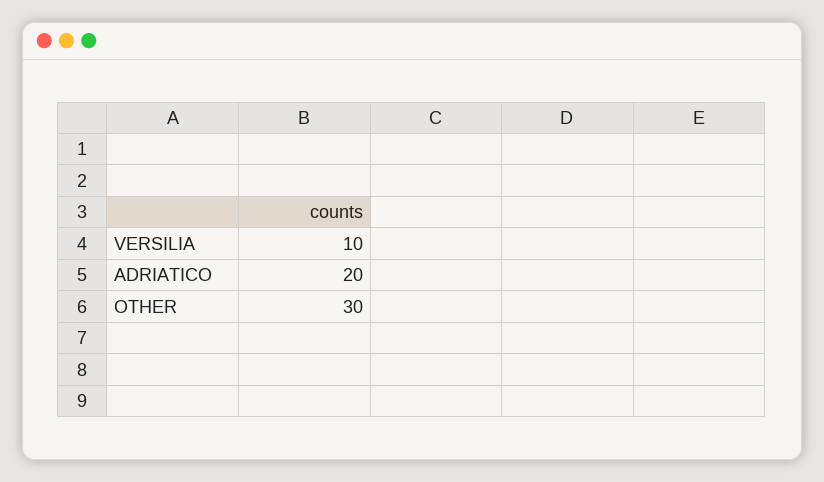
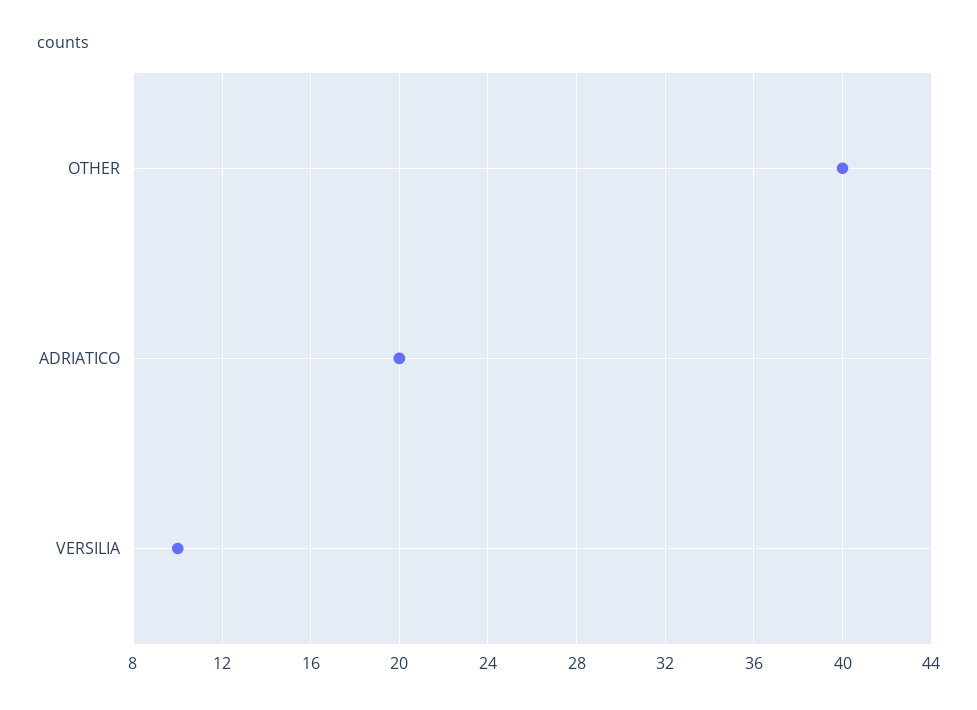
  {
    "VERSILIA": 10,
    "ADRIATICO": 20,
-   "OTHER": 30
+   "OTHER": 40
  }

